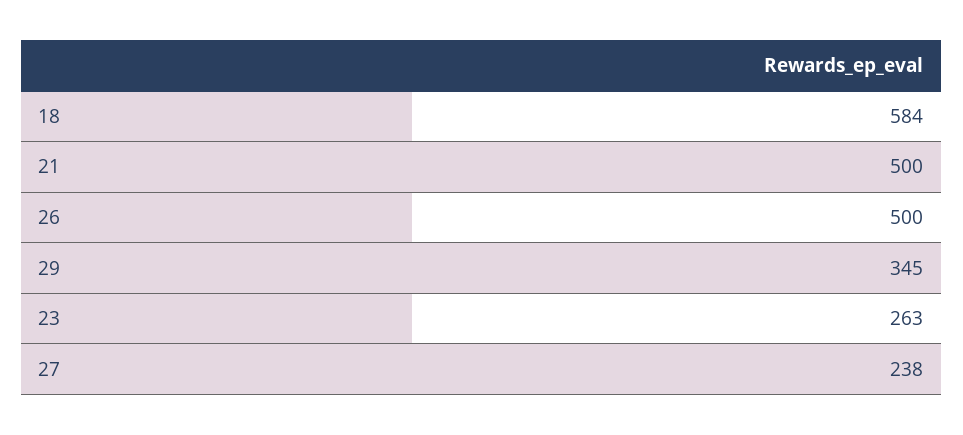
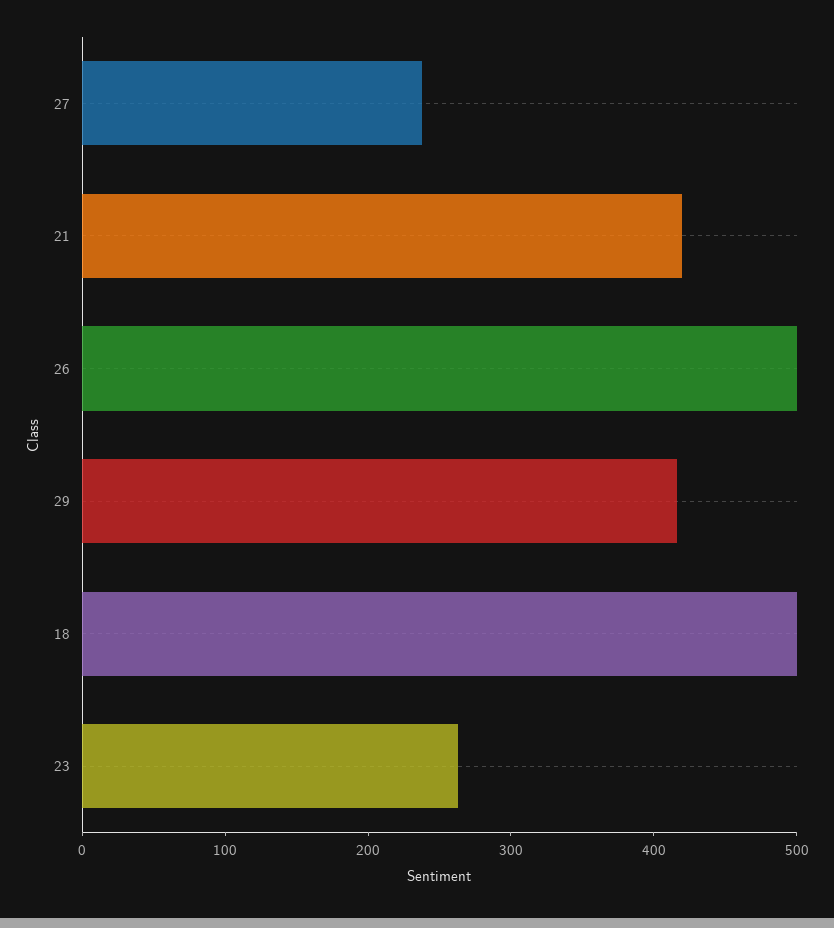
  {
-   "18": 584,
+   "18": 500,
-   "21": 500,
+   "21": 420,
    "26": 500,
-   "29": 345,
+   "29": 420,
    "23": 263,
    "27": 238
  }

